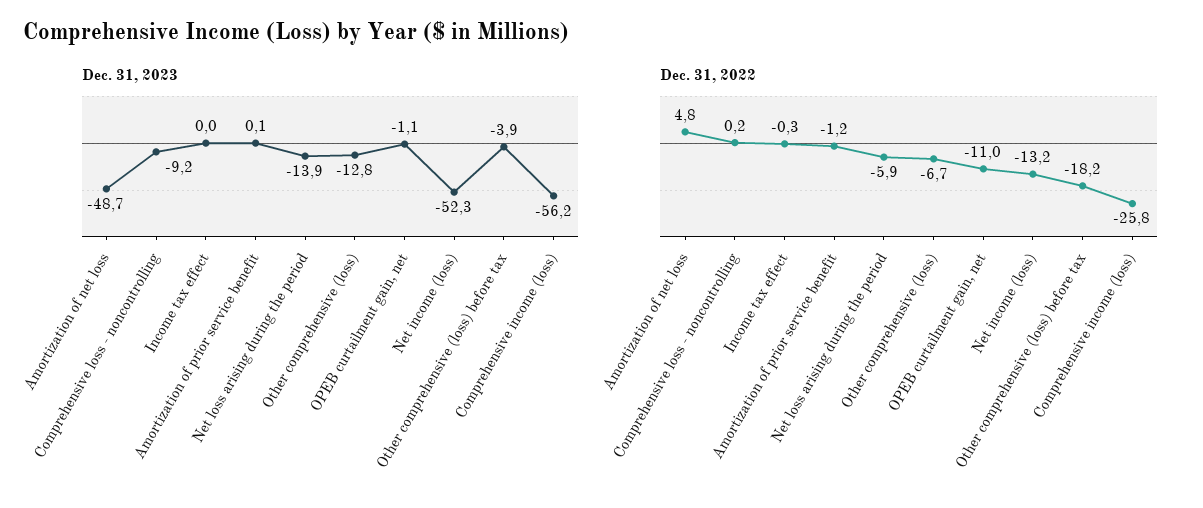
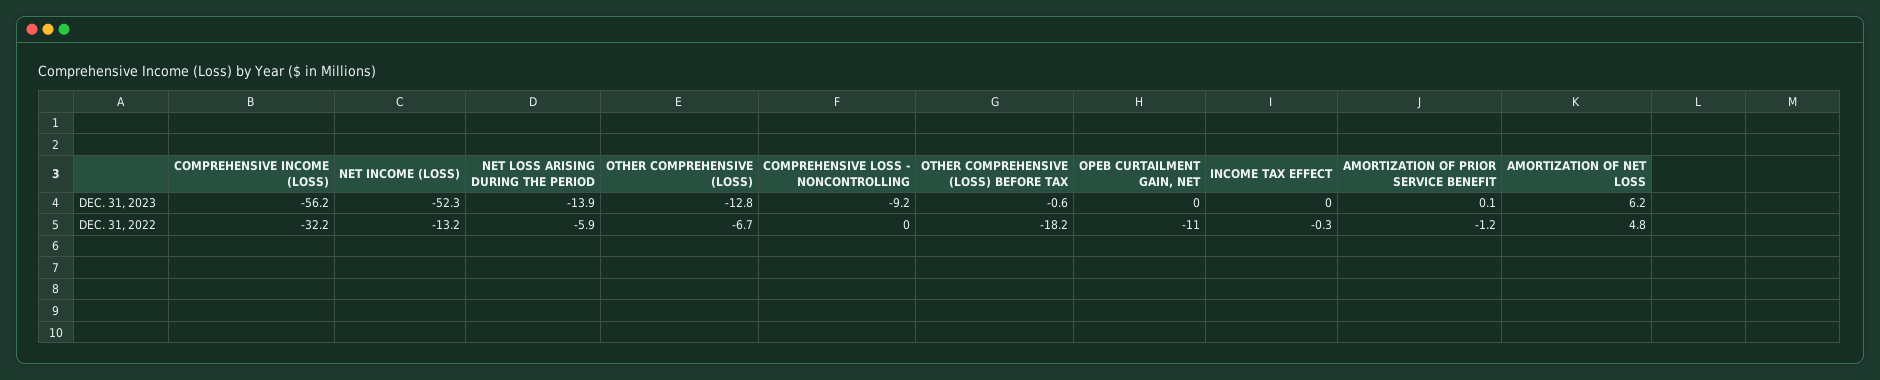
  {
    "Dec. 31, 2023": {
-     "Amortization of net loss": -48.7,
+     "Amortization of net loss": 6.2,
      "Comprehensive loss - noncontrolling": -9.2,
      "Income tax effect": 0,
      "Amortization of prior service benefit": 0.1,
      "Net loss arising during the period": -13.9,
      "Other comprehensive (loss)": -12.8,
-     "OPEB curtailment gain, net": -1.1,
+     "OPEB curtailment gain, net": 0,
      "Net income (loss)": -52.3,
-     "Other comprehensive (loss) before tax": -3.9,
+     "Other comprehensive (loss) before tax": -0.6,
      "Comprehensive income (loss)": -56.2
    },
    "Dec. 31, 2022": {
      "Amortization of net loss": 4.8,
-     "Comprehensive loss - noncontrolling": 0.2,
+     "Comprehensive loss - noncontrolling": 0,
      "Income tax effect": -0.3,
      "Amortization of prior service benefit": -1.2,
      "Net loss arising during the period": -5.9,
      "Other comprehensive (loss)": -6.7,
      "OPEB curtailment gain, net": -11,
      "Net income (loss)": -13.2,
      "Other comprehensive (loss) before tax": -18.2,
-     "Comprehensive income (loss)": -25.8
+     "Comprehensive income (loss)": -32.2
    }
  }

